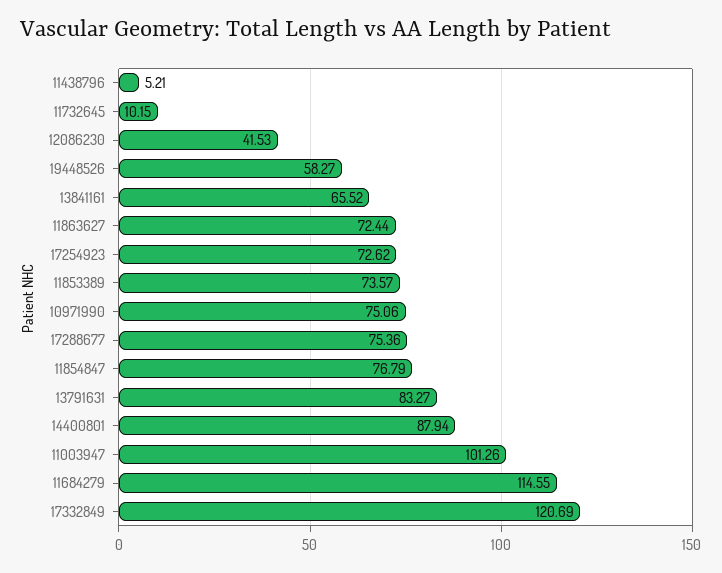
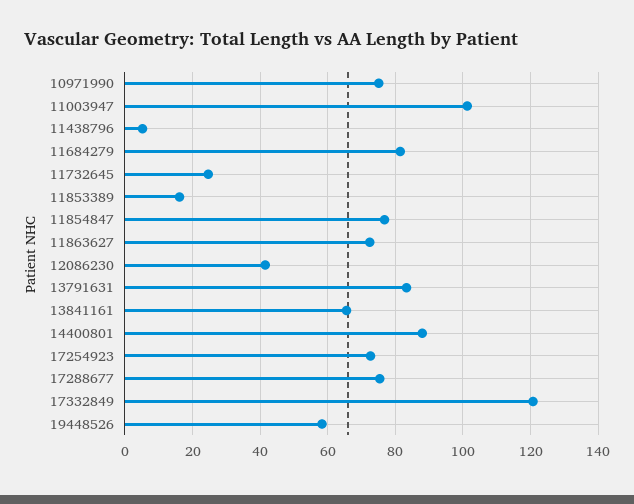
  {
    "11438796": 5.21,
-   "11732645": 10.15,
+   "11732645": 24,
    "12086230": 41.53,
    "19448526": 58.27,
    "13841161": 65.52,
    "11863627": 72.44,
    "17254923": 72.62,
-   "11853389": 73.57,
+   "11853389": 16,
    "10971990": 75.06,
    "17288677": 75.36,
    "11854847": 76.79,
    "13791631": 83.27,
    "14400801": 87.94,
    "11003947": 101.26,
-   "11684279": 114.55,
+   "11684279": 82,
    "17332849": 120.69
  }

